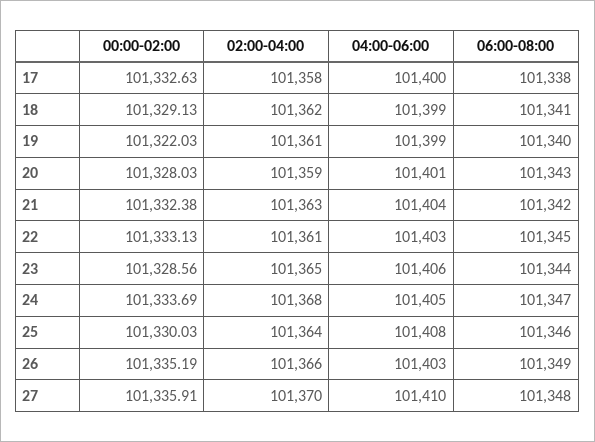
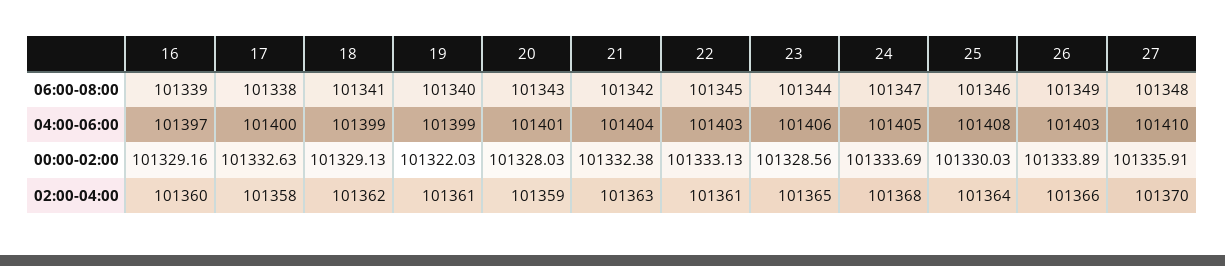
  {
    "00:00-02:00": {
      "17": 101332.63,
      "18": 101329.13,
      "19": 101322.03,
      "20": 101328.03,
      "21": 101332.38,
      "22": 101333.13,
      "23": 101328.56,
      "24": 101333.69,
      "25": 101330.03,
-     "26": 101335.19,
+     "26": 101333.89,
-     "27": 101335.91
+     "27": 101335.91,
+     "16": 101329.16
    },
    "02:00-04:00": {
      "17": 101358,
      "18": 101362,
      "19": 101361,
      "20": 101359,
      "21": 101363,
      "22": 101361,
      "23": 101365,
      "24": 101368,
      "25": 101364,
      "26": 101366,
-     "27": 101370
+     "27": 101370,
+     "16": 101360
    },
    "04:00-06:00": {
      "17": 101400,
      "18": 101399,
      "19": 101399,
      "20": 101401,
      "21": 101404,
      "22": 101403,
      "23": 101406,
      "24": 101405,
      "25": 101408,
      "26": 101403,
-     "27": 101410
+     "27": 101410,
+     "16": 101397
    },
    "06:00-08:00": {
      "17": 101338,
      "18": 101341,
      "19": 101340,
      "20": 101343,
      "21": 101342,
      "22": 101345,
      "23": 101344,
      "24": 101347,
      "25": 101346,
      "26": 101349,
-     "27": 101348
+     "27": 101348,
+     "16": 101339
    }
  }

